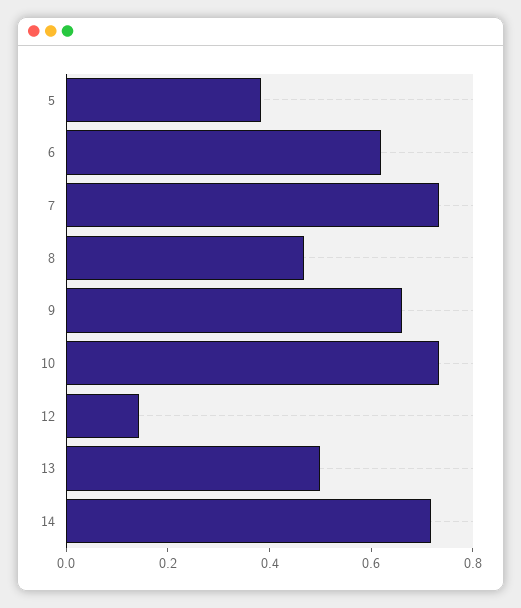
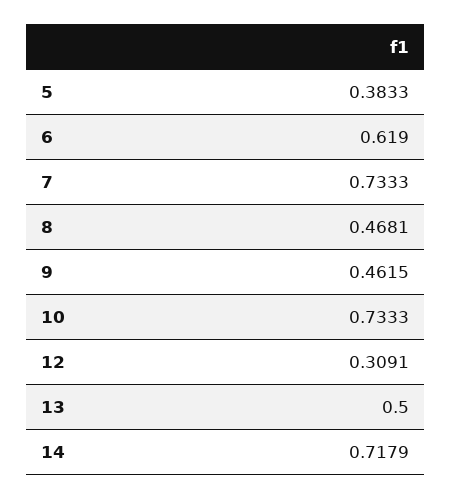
  {
    "5": 0.3833,
    "6": 0.619,
    "7": 0.7333,
    "8": 0.4681,
-   "9": 0.65,
+   "9": 0.4615,
    "10": 0.7333,
-   "12": 0.15,
+   "12": 0.3091,
    "13": 0.5,
    "14": 0.7179
  }

